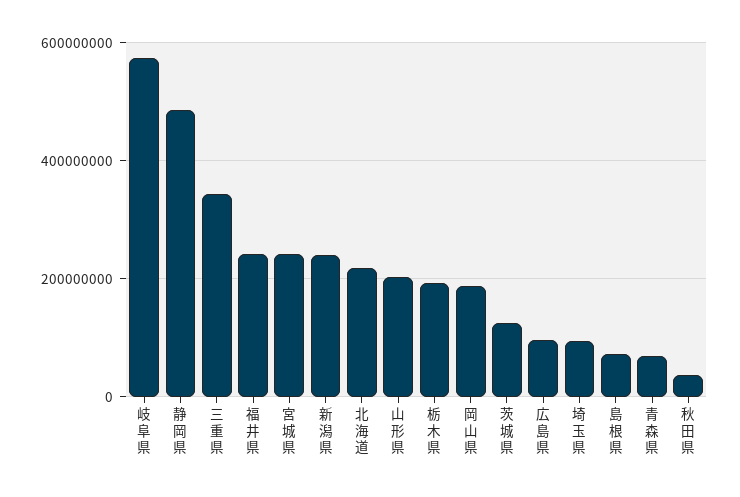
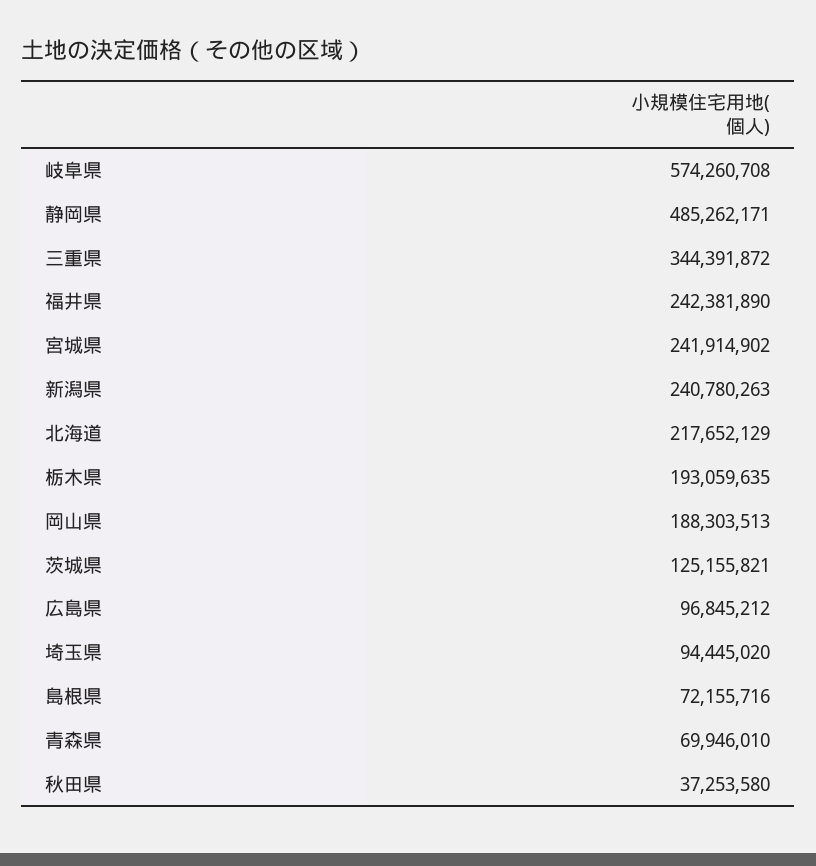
  {
    "岐阜県": 574260708,
    "静岡県": 485262171,
    "三重県": 344391872,
    "福井県": 242381890,
    "宮城県": 241914902,
    "新潟県": 240780263,
    "北海道": 217652129,
-   "山形県": 200000000,
    "栃木県": 193059635,
    "岡山県": 188303513,
    "茨城県": 125155821,
    "広島県": 96845212,
    "埼玉県": 94445020,
    "島根県": 72155716,
    "青森県": 69946010,
    "秋田県": 37253580
  }

